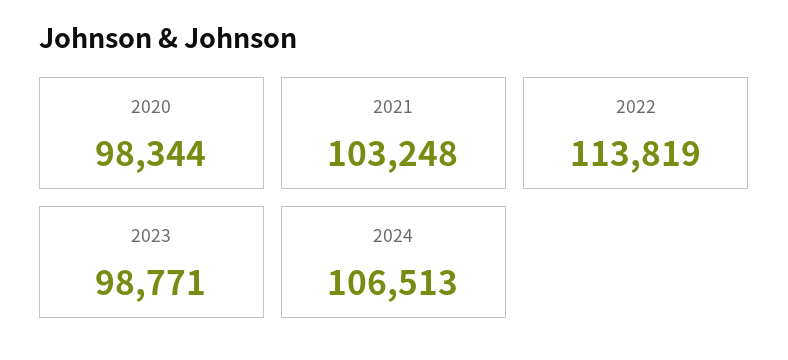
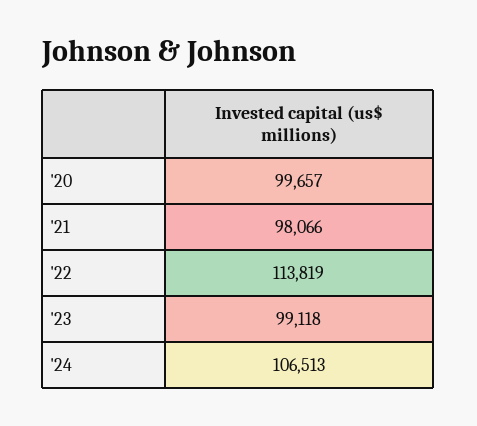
  {
-   "2020": 98344,
+   "2020": 99657,
-   "2021": 103248,
+   "2021": 98066,
    "2022": 113819,
-   "2023": 98771,
+   "2023": 99118,
    "2024": 106513
  }

